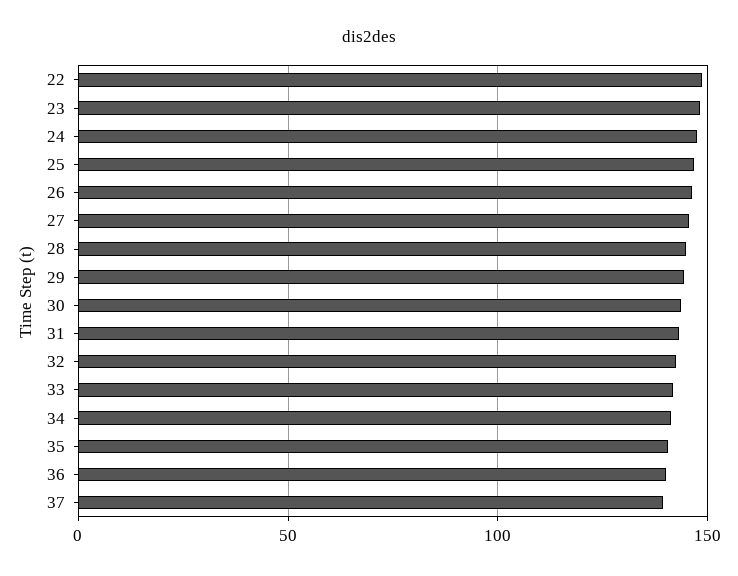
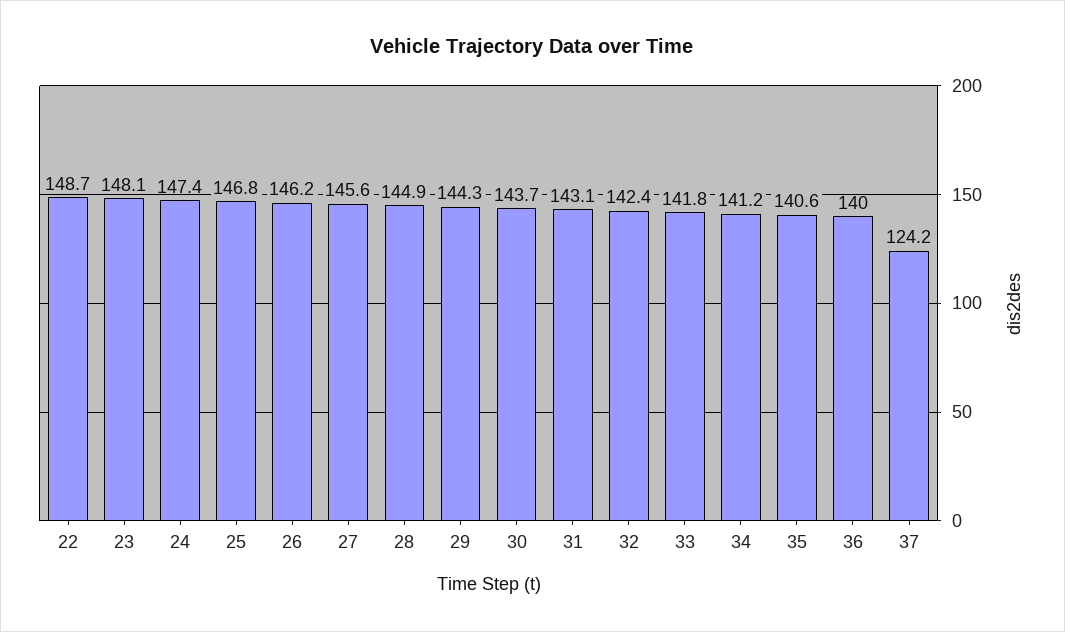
  {
    "22": 148.7,
    "23": 148.1,
    "24": 147.4,
    "25": 146.8,
    "26": 146.2,
    "27": 145.6,
    "28": 144.9,
    "29": 144.3,
    "30": 143.7,
    "31": 143.1,
    "32": 142.4,
    "33": 141.8,
    "34": 141.2,
    "35": 140.6,
    "36": 140,
-   "37": 140
+   "37": 124.2
  }

